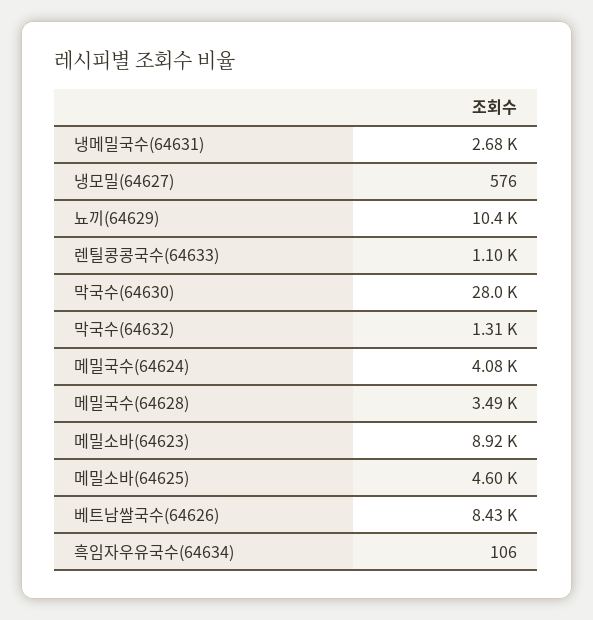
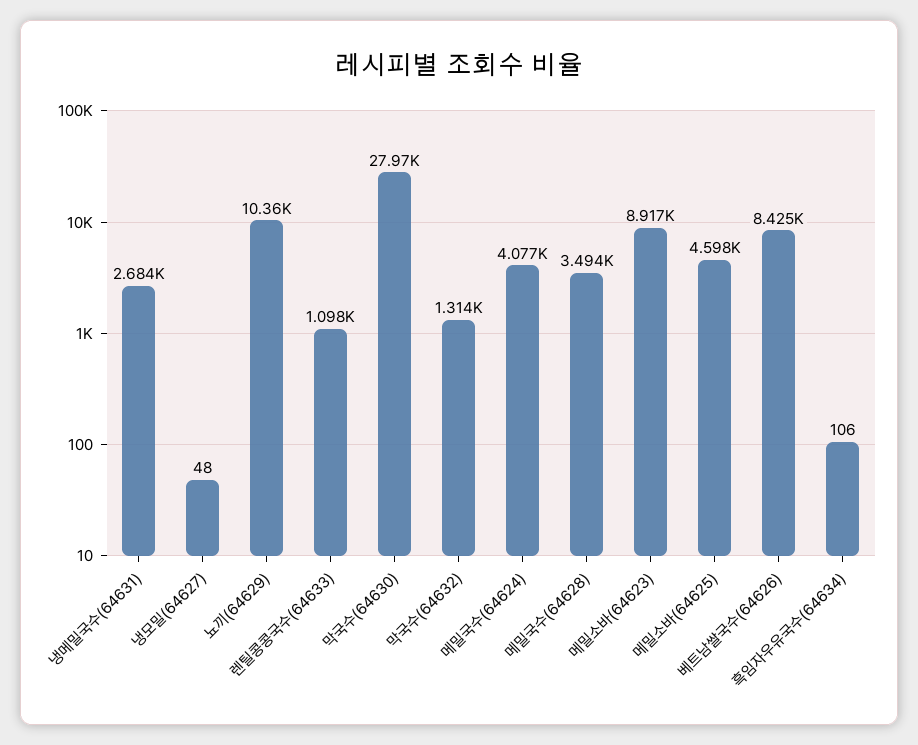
  {
    "냉메밀국수(64631)": 2684,
-   "냉모밀(64627)": 576,
+   "냉모밀(64627)": 48,
    "뇨끼(64629)": 10360,
    "렌틸콩콩국수(64633)": 1098,
    "막국수(64630)": 27970,
    "막국수(64632)": 1314,
    "메밀국수(64624)": 4077,
    "메밀국수(64628)": 3494,
    "메밀소바(64623)": 8917,
    "메밀소바(64625)": 4598,
    "베트남쌀국수(64626)": 8425,
    "흑임자우유국수(64634)": 106
  }

